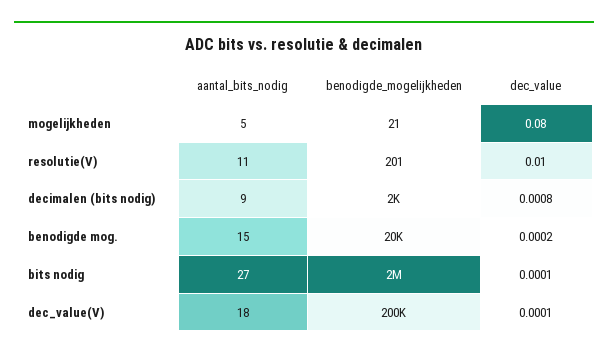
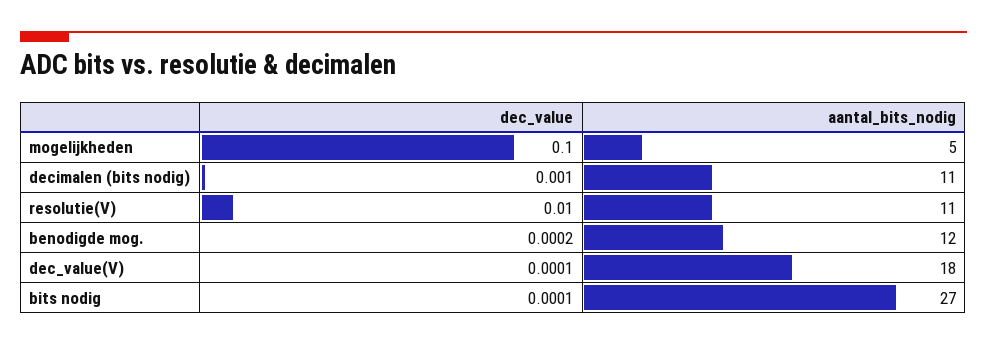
  {
    "aantal_bits_nodig": {
      "mogelijkheden": 5,
      "resolutie(V)": 11,
-     "decimalen (bits nodig)": 9,
+     "decimalen (bits nodig)": 11,
-     "benodigde mog.": 15,
+     "benodigde mog.": 12,
      "bits nodig": 27,
      "dec_value(V)": 18
    },
-   "benodigde_mogelijkheden": {
-     "mogelijkheden": 21,
-     "resolutie(V)": 201,
-     "decimalen (bits nodig)": 2000,
-     "benodigde mog.": 20000,
-     "bits nodig": 2000000,
-     "dec_value(V)": 200000
-   },
    "dec_value": {
-     "mogelijkheden": 0.08,
+     "mogelijkheden": 0.1,
      "resolutie(V)": 0.01,
-     "decimalen (bits nodig)": 0.0008,
+     "decimalen (bits nodig)": 0.001,
      "benodigde mog.": 0.0002,
      "bits nodig": 0.0001,
      "dec_value(V)": 0.0001
    }
  }

